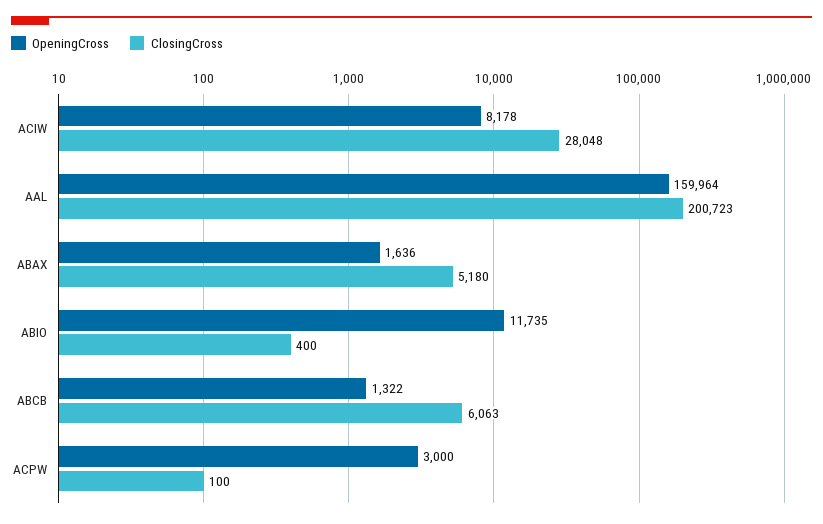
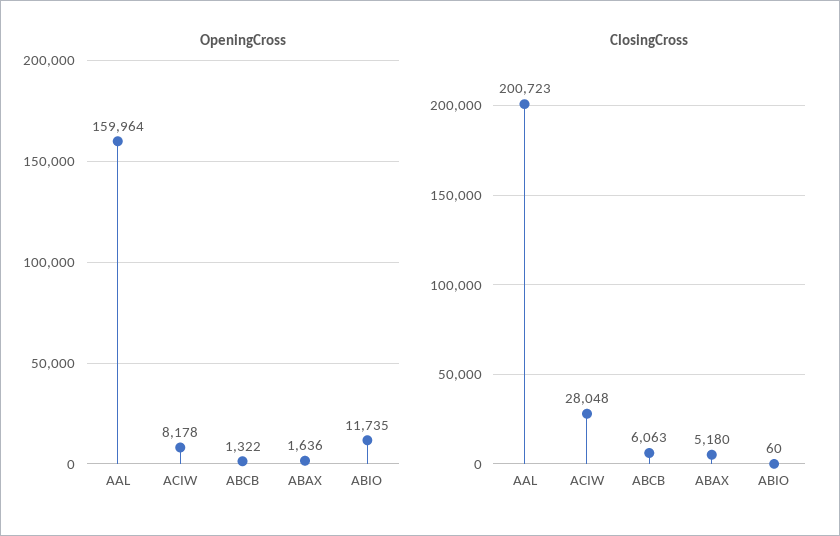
  {
    "OpeningCross": {
      "ACIW": 8178,
      "AAL": 159964,
      "ABAX": 1636,
      "ABIO": 11735,
-     "ABCB": 1322,
+     "ABCB": 1322
-     "ACPW": 3000
    },
    "ClosingCross": {
      "ACIW": 28048,
      "AAL": 200723,
      "ABAX": 5180,
-     "ABIO": 400,
+     "ABIO": 60,
-     "ABCB": 6063,
+     "ABCB": 6063
-     "ACPW": 100
    }
  }

